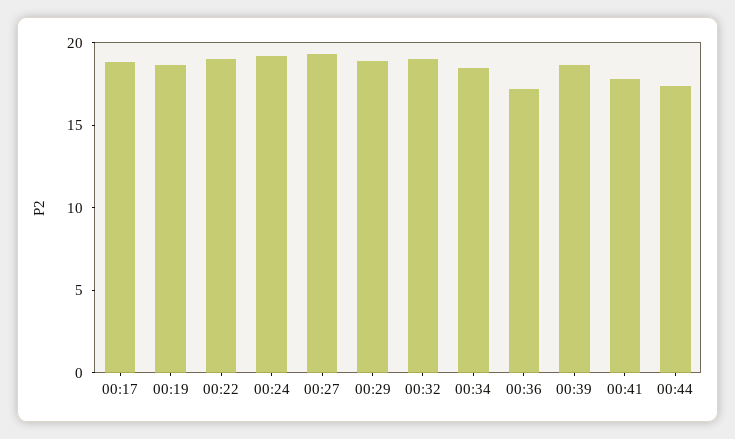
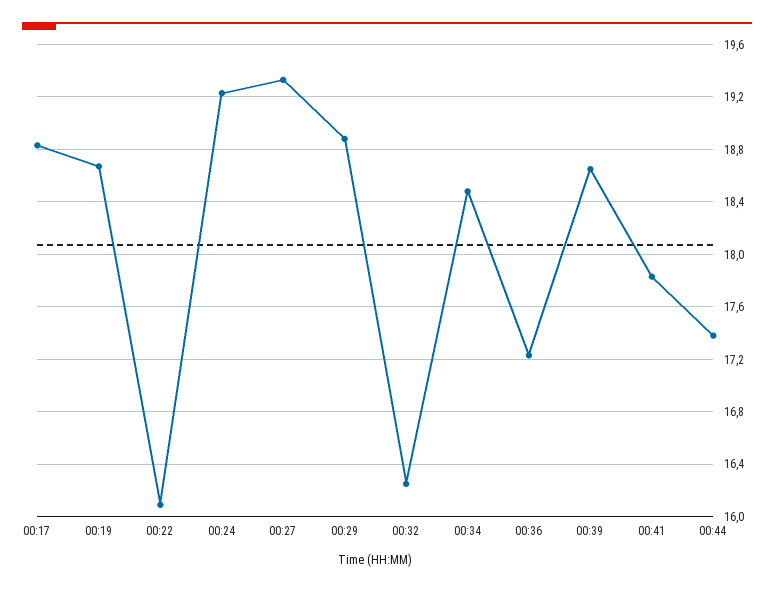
  {
    "00:17": 18.85,
    "00:19": 18.65,
-   "00:22": 19,
+   "00:22": 16.1,
    "00:24": 19.25,
    "00:27": 19.35,
    "00:29": 18.9,
-   "00:32": 19,
+   "00:32": 16.25,
    "00:34": 18.5,
    "00:36": 17.25,
    "00:39": 18.65,
    "00:41": 17.85,
    "00:44": 17.4
  }

